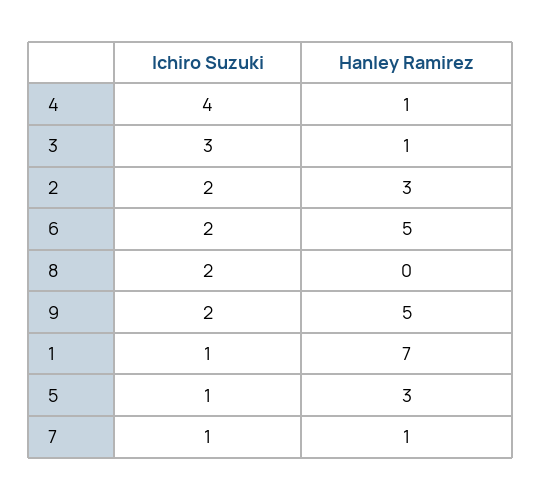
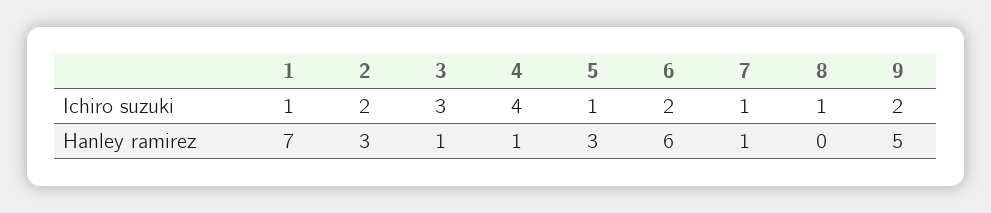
  {
    "Ichiro Suzuki": {
      "4": 4,
      "3": 3,
      "2": 2,
      "6": 2,
-     "8": 2,
+     "8": 1,
      "9": 2,
      "1": 1,
      "5": 1,
      "7": 1
    },
    "Hanley Ramirez": {
      "4": 1,
      "3": 1,
      "2": 3,
-     "6": 5,
+     "6": 6,
      "8": 0,
      "9": 5,
      "1": 7,
      "5": 3,
      "7": 1
    }
  }

